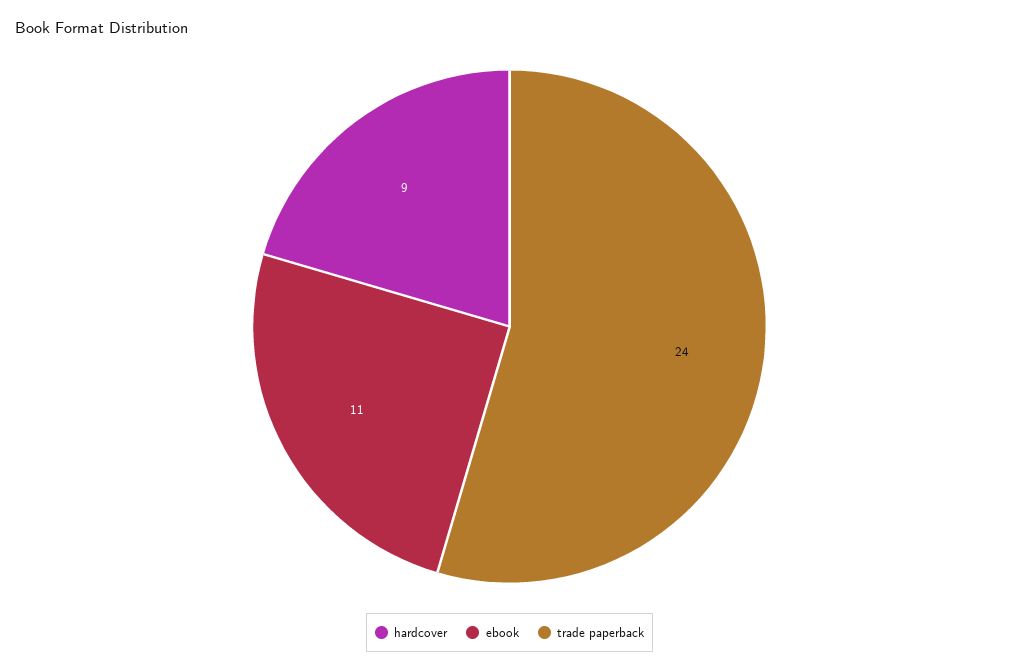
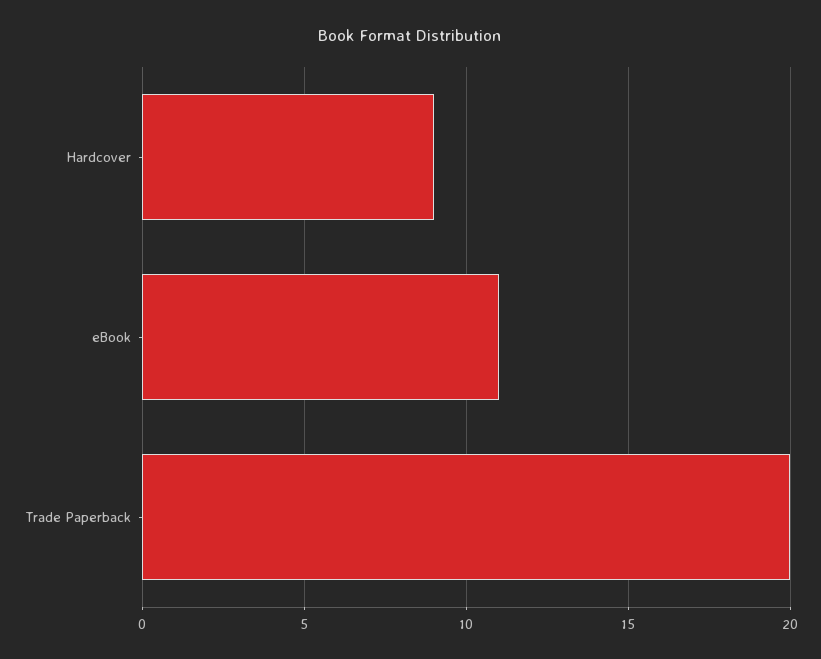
  {
    "hardcover": 9,
    "ebook": 11,
-   "trade paperback": 24
+   "trade paperback": 20
  }

